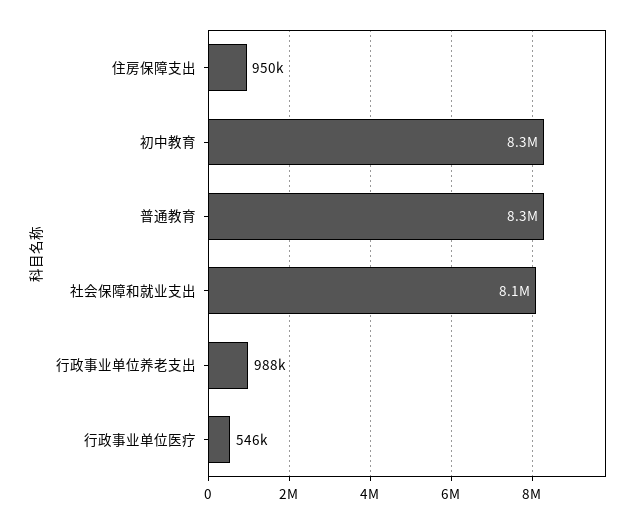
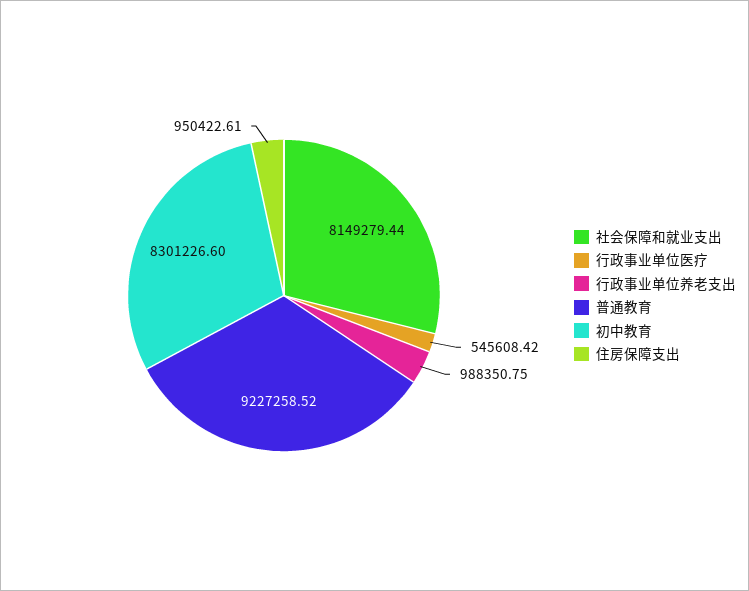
  {
    "住房保障支出": 950422.61,
    "初中教育": 8301226.6,
-   "普通教育": 8300000,
+   "普通教育": 9227258.52,
    "社会保障和就业支出": 8149279.44,
    "行政事业单位养老支出": 988350.75,
    "行政事业单位医疗": 545608.42
  }

